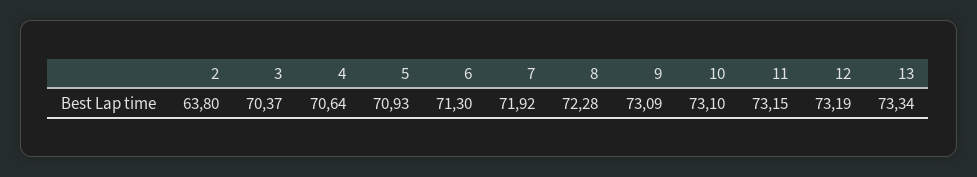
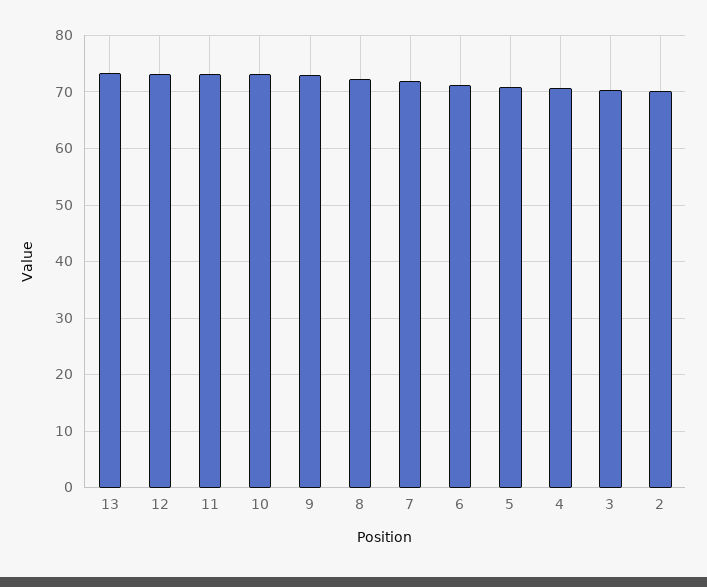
  {
-   "2": 63.8,
+   "2": 70,
    "3": 70.37,
    "4": 70.64,
    "5": 70.93,
    "6": 71.3,
    "7": 71.92,
    "8": 72.28,
    "9": 73.09,
    "10": 73.1,
    "11": 73.15,
    "12": 73.19,
    "13": 73.34
  }

